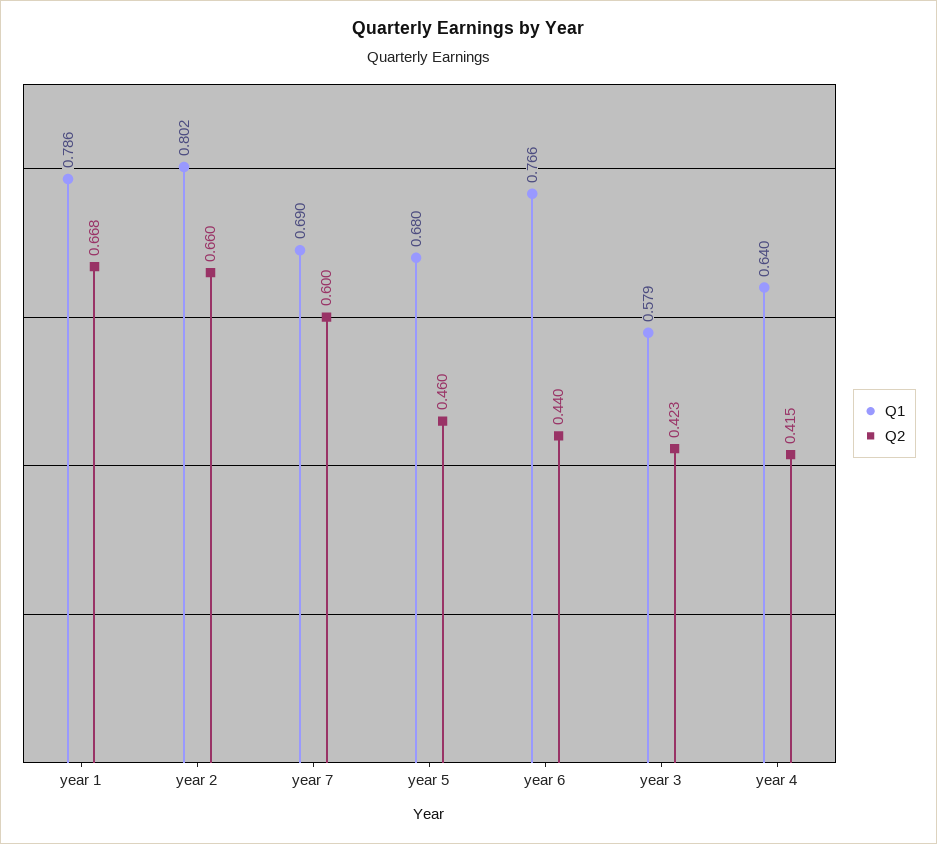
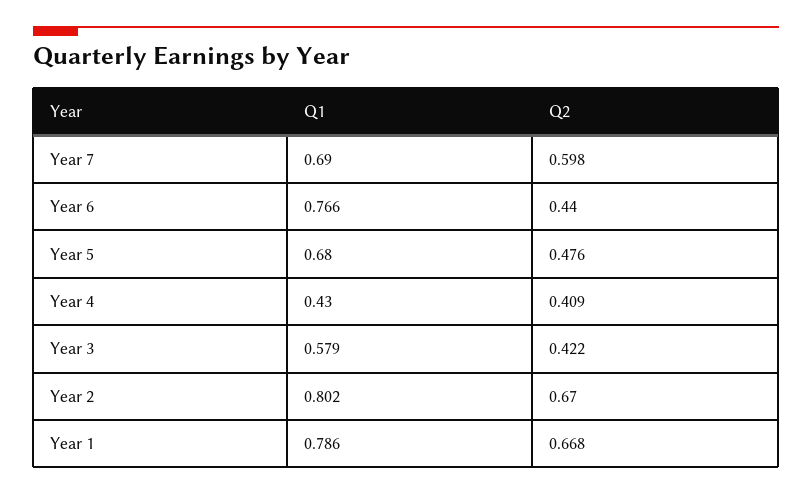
  {
    "Q1": {
      "year 1": 0.786,
      "year 2": 0.802,
      "year 7": 0.69,
      "year 5": 0.68,
      "year 6": 0.766,
      "year 3": 0.579,
-     "year 4": 0.64
+     "year 4": 0.43
    },
    "Q2": {
      "year 1": 0.668,
-     "year 2": 0.66,
+     "year 2": 0.67,
-     "year 7": 0.6,
+     "year 7": 0.598,
-     "year 5": 0.46,
+     "year 5": 0.476,
      "year 6": 0.44,
-     "year 3": 0.423,
+     "year 3": 0.422,
-     "year 4": 0.415
+     "year 4": 0.409
    }
  }

